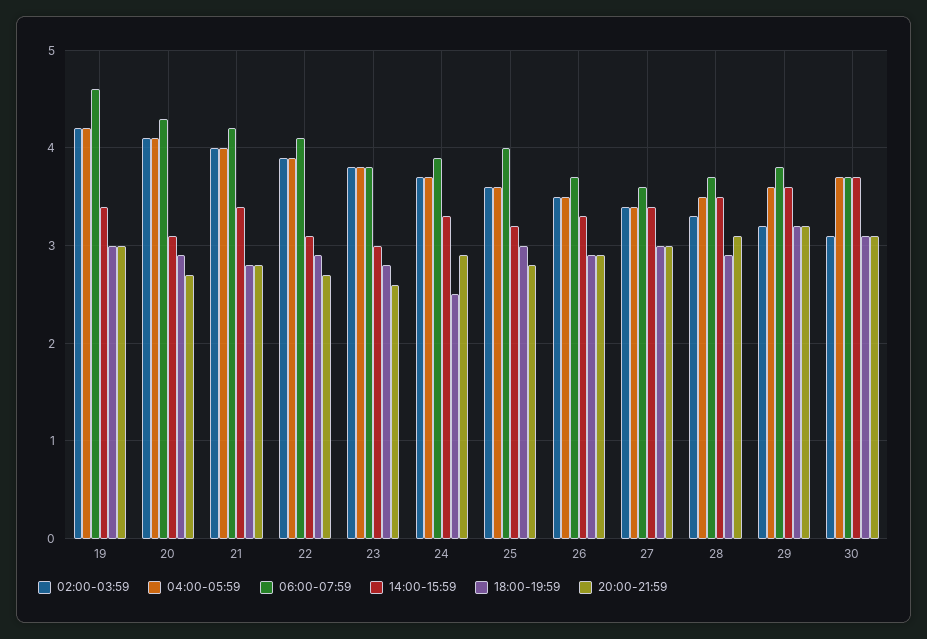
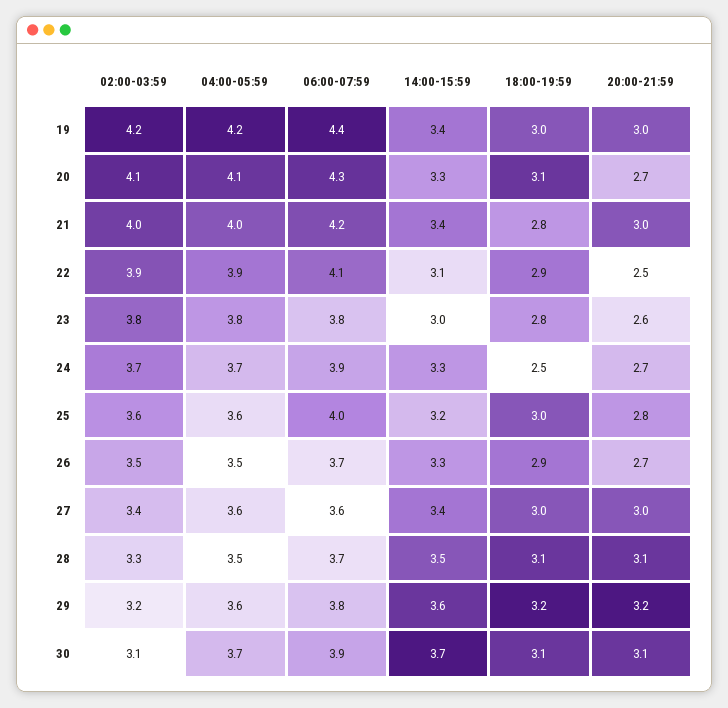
  {
    "02:00-03:59": {
      "19": 4.2,
      "20": 4.1,
      "21": 4,
      "22": 3.9,
      "23": 3.8,
      "24": 3.7,
      "25": 3.6,
      "26": 3.5,
      "27": 3.4,
      "28": 3.3,
      "29": 3.2,
      "30": 3.1
    },
    "04:00-05:59": {
      "19": 4.2,
      "20": 4.1,
      "21": 4,
      "22": 3.9,
      "23": 3.8,
      "24": 3.7,
      "25": 3.6,
      "26": 3.5,
-     "27": 3.4,
+     "27": 3.6,
      "28": 3.5,
      "29": 3.6,
      "30": 3.7
    },
    "06:00-07:59": {
-     "19": 4.6,
+     "19": 4.4,
      "20": 4.3,
      "21": 4.2,
      "22": 4.1,
      "23": 3.8,
      "24": 3.9,
      "25": 4,
      "26": 3.7,
      "27": 3.6,
      "28": 3.7,
      "29": 3.8,
-     "30": 3.7
+     "30": 3.9
    },
    "14:00-15:59": {
      "19": 3.4,
-     "20": 3.1,
+     "20": 3.3,
      "21": 3.4,
      "22": 3.1,
      "23": 3,
      "24": 3.3,
      "25": 3.2,
      "26": 3.3,
      "27": 3.4,
      "28": 3.5,
      "29": 3.6,
      "30": 3.7
    },
    "18:00-19:59": {
      "19": 3,
-     "20": 2.9,
+     "20": 3.1,
      "21": 2.8,
      "22": 2.9,
      "23": 2.8,
      "24": 2.5,
      "25": 3,
      "26": 2.9,
      "27": 3,
-     "28": 2.9,
+     "28": 3.1,
      "29": 3.2,
      "30": 3.1
    },
    "20:00-21:59": {
      "19": 3,
      "20": 2.7,
-     "21": 2.8,
+     "21": 3,
-     "22": 2.7,
+     "22": 2.5,
      "23": 2.6,
-     "24": 2.9,
+     "24": 2.7,
      "25": 2.8,
-     "26": 2.9,
+     "26": 2.7,
      "27": 3,
      "28": 3.1,
      "29": 3.2,
      "30": 3.1
    }
  }

